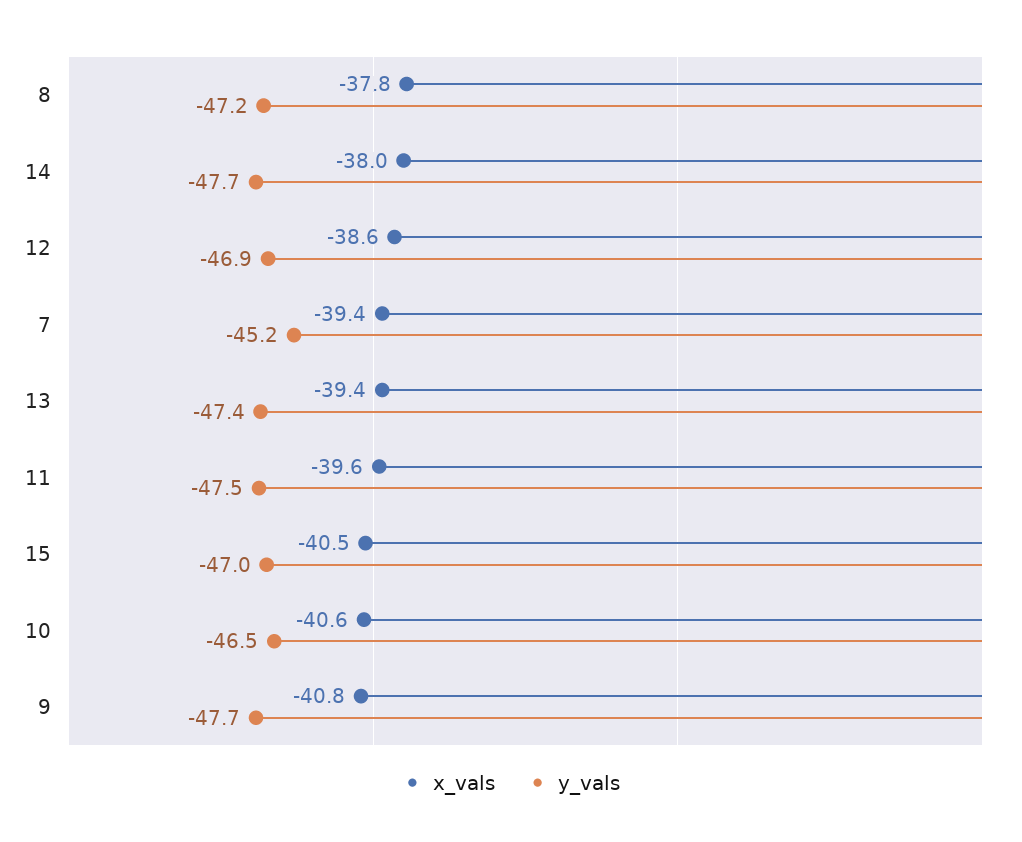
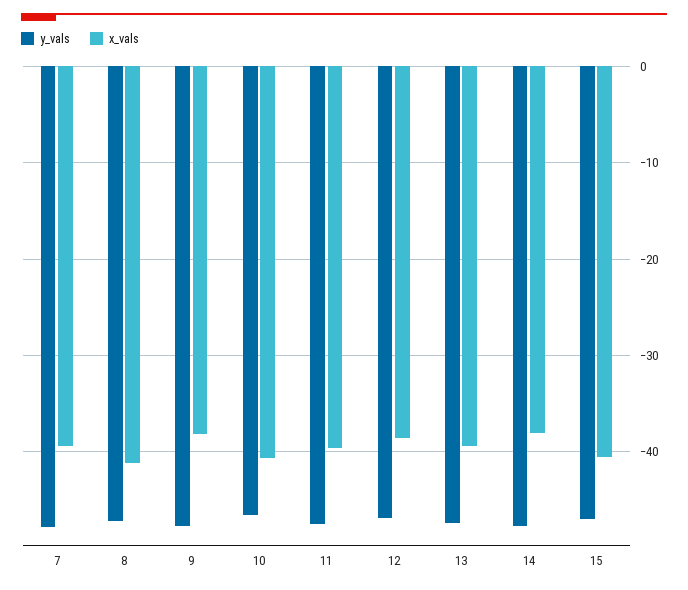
  {
    "x_vals": {
-     "8": -37.8,
+     "8": -41,
      "14": -38,
      "12": -38.6,
      "7": -39.4,
      "13": -39.4,
      "11": -39.6,
      "15": -40.5,
      "10": -40.6,
-     "9": -40.8
+     "9": -38
    },
    "y_vals": {
      "8": -47.2,
      "14": -47.7,
      "12": -46.9,
-     "7": -45.2,
+     "7": -48,
      "13": -47.4,
      "11": -47.5,
      "15": -47,
      "10": -46.5,
      "9": -47.7
    }
  }

